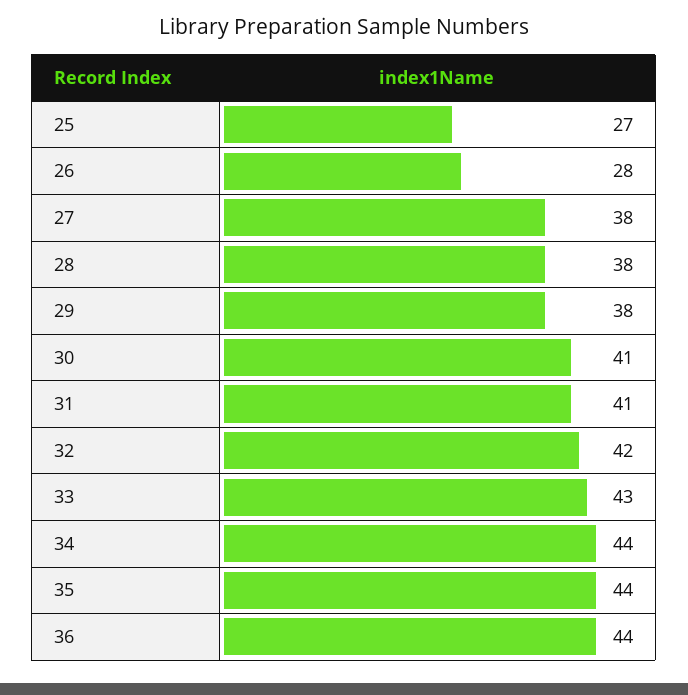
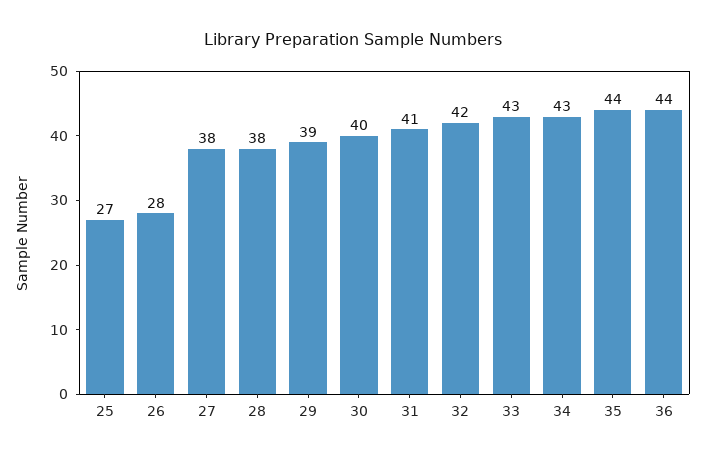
  {
    "25": 27,
    "26": 28,
    "27": 38,
    "28": 38,
-   "29": 38,
+   "29": 39,
-   "30": 41,
+   "30": 40,
    "31": 41,
    "32": 42,
    "33": 43,
-   "34": 44,
+   "34": 43,
    "35": 44,
    "36": 44
  }

